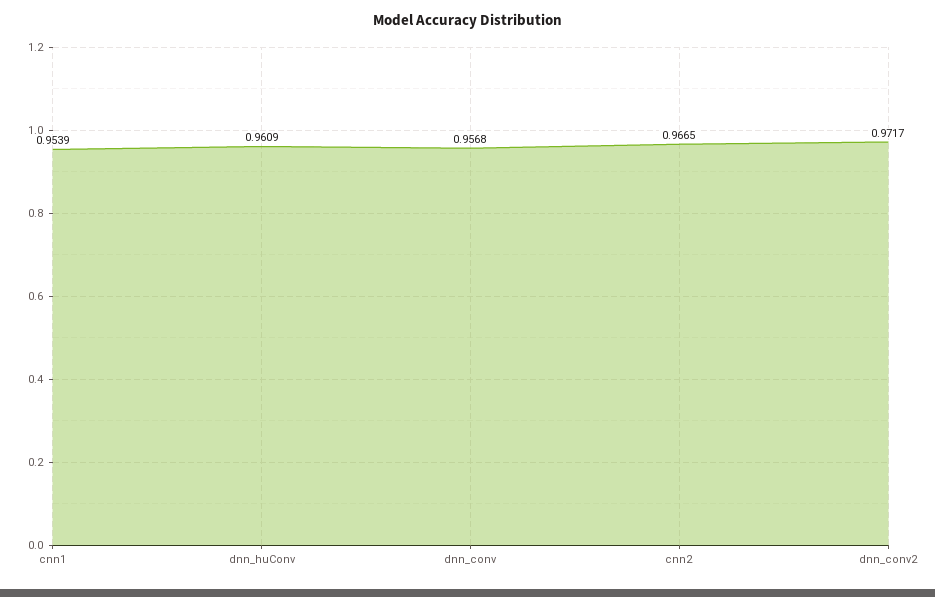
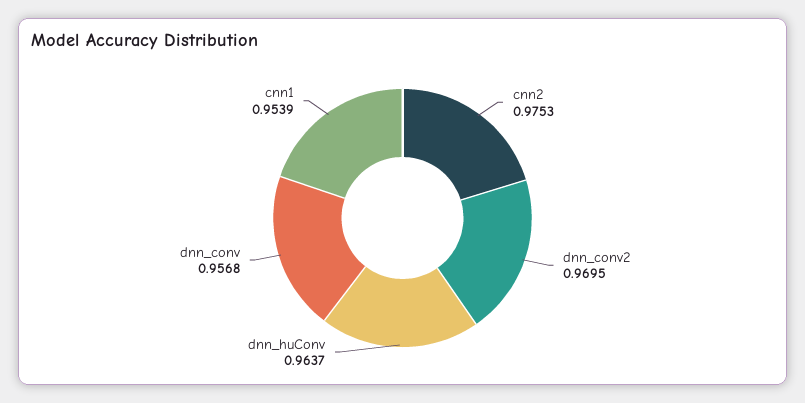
  {
    "cnn1": 0.9539,
-   "dnn_huConv": 0.9609,
+   "dnn_huConv": 0.9637,
    "dnn_conv": 0.9568,
-   "cnn2": 0.9665,
+   "cnn2": 0.9753,
-   "dnn_conv2": 0.9717
+   "dnn_conv2": 0.9695
  }

